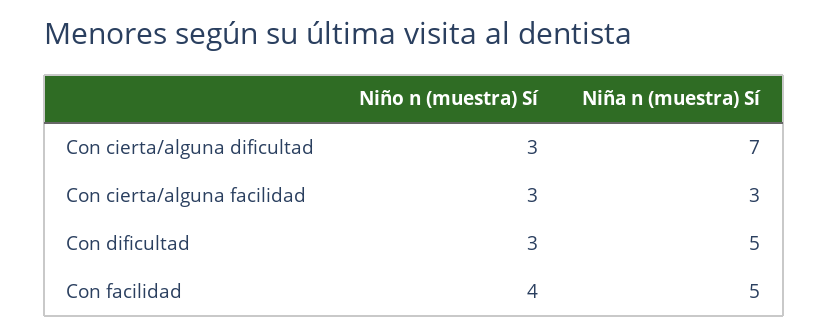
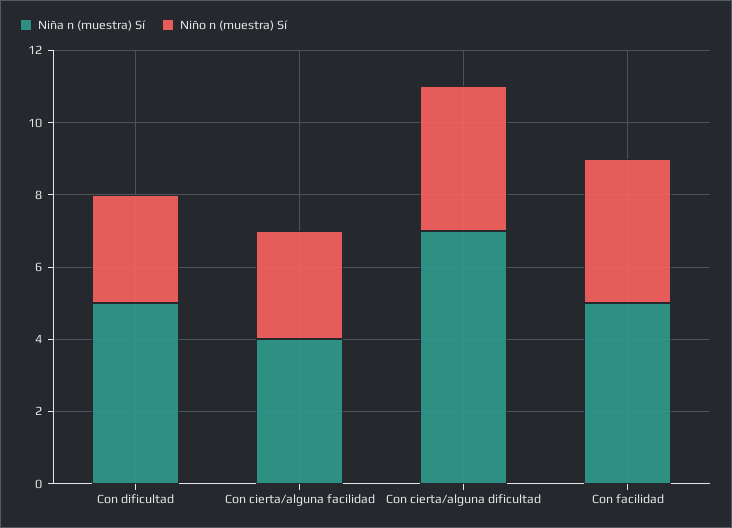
  {
    "Niño n (muestra) Sí": {
-     "Con cierta/alguna dificultad": 3,
+     "Con cierta/alguna dificultad": 4,
      "Con cierta/alguna facilidad": 3,
      "Con dificultad": 3,
      "Con facilidad": 4
    },
    "Niña n (muestra) Sí": {
      "Con cierta/alguna dificultad": 7,
-     "Con cierta/alguna facilidad": 3,
+     "Con cierta/alguna facilidad": 4,
      "Con dificultad": 5,
      "Con facilidad": 5
    }
  }

